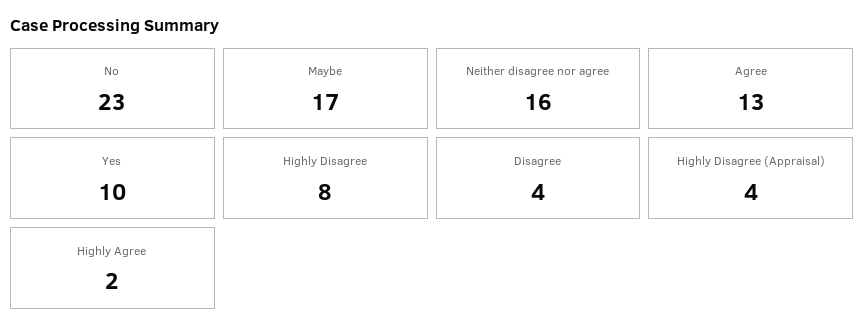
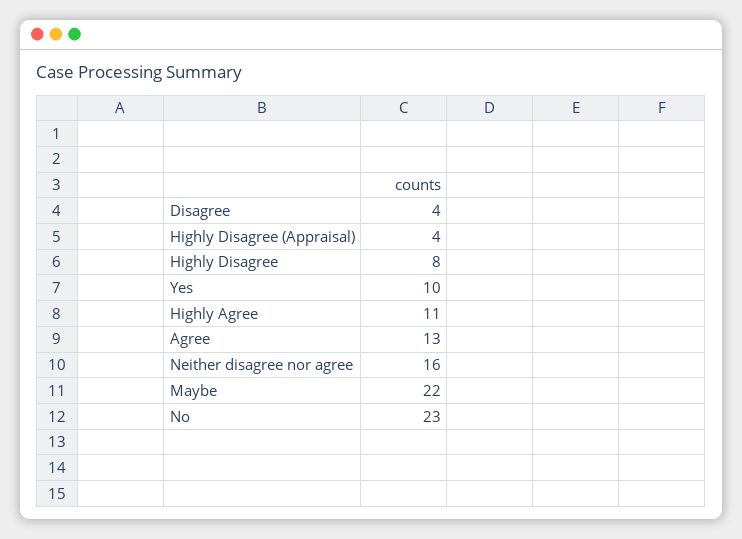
  {
    "No": 23,
-   "Maybe": 17,
+   "Maybe": 22,
    "Neither disagree nor agree": 16,
    "Agree": 13,
    "Yes": 10,
    "Highly Disagree": 8,
    "Disagree": 4,
    "Highly Disagree (Appraisal)": 4,
-   "Highly Agree": 2
+   "Highly Agree": 11
  }

